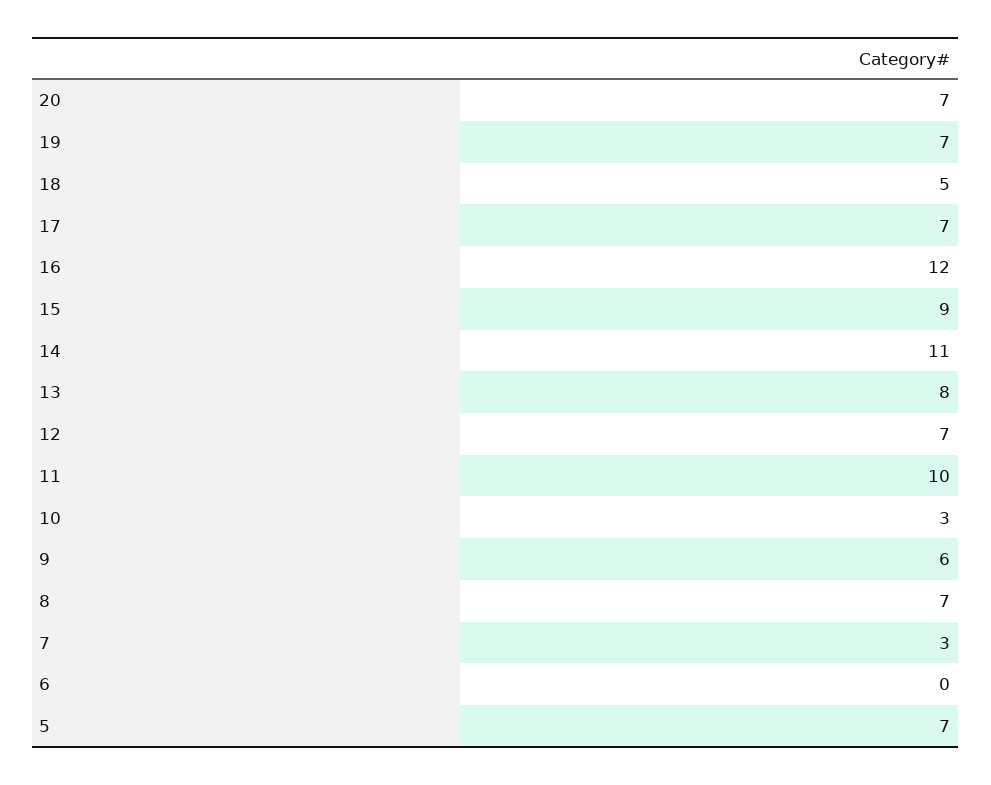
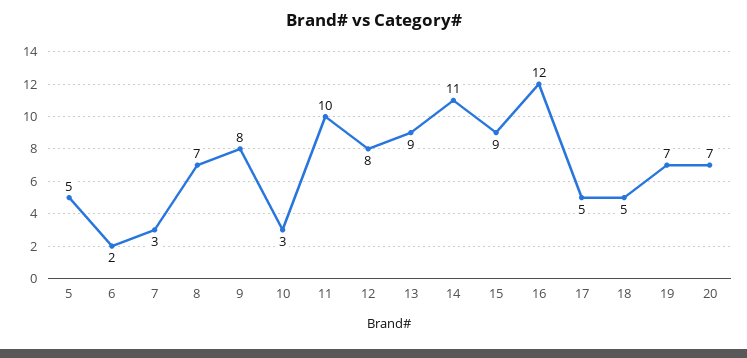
  {
    "20": 7,
    "19": 7,
    "18": 5,
-   "17": 7,
+   "17": 5,
    "16": 12,
    "15": 9,
    "14": 11,
-   "13": 8,
+   "13": 9,
-   "12": 7,
+   "12": 8,
    "11": 10,
    "10": 3,
-   "9": 6,
+   "9": 8,
    "8": 7,
    "7": 3,
-   "6": 0,
+   "6": 2,
-   "5": 7
+   "5": 5
  }

